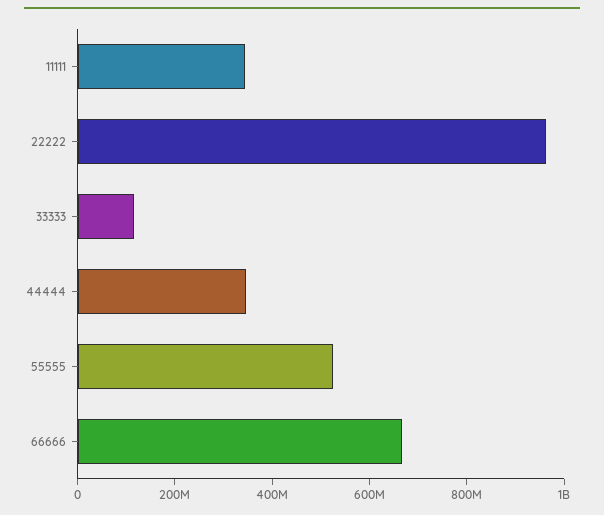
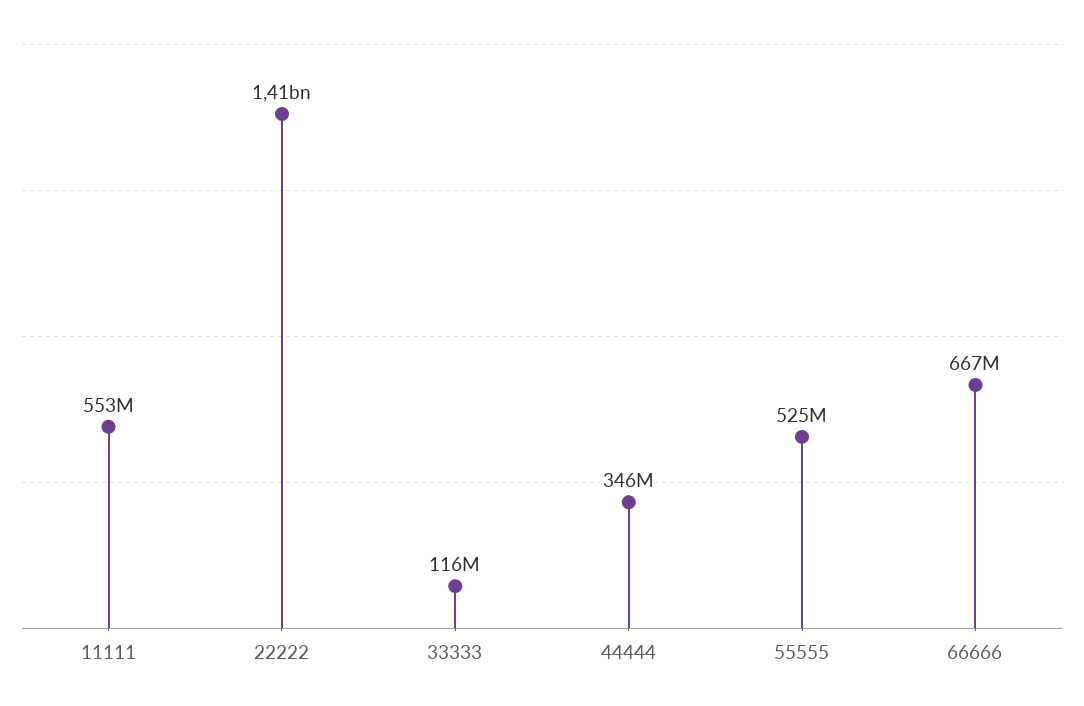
  {
-   "11111": 350000000,
+   "11111": 553000000,
-   "22222": 950000000,
+   "22222": 1410000000,
    "33333": 116000000,
    "44444": 346000000,
    "55555": 525000000,
    "66666": 667000000
  }

